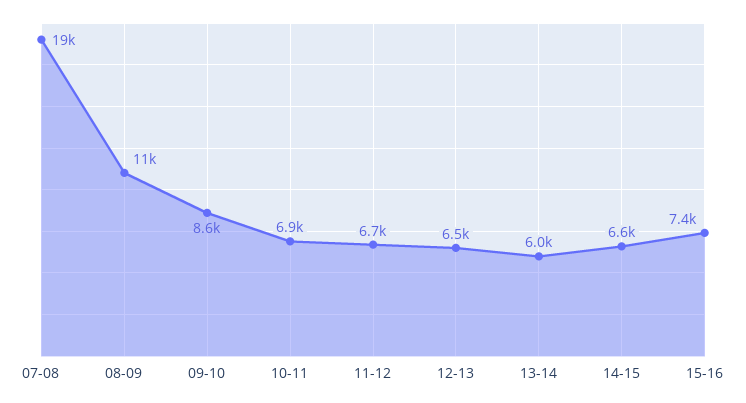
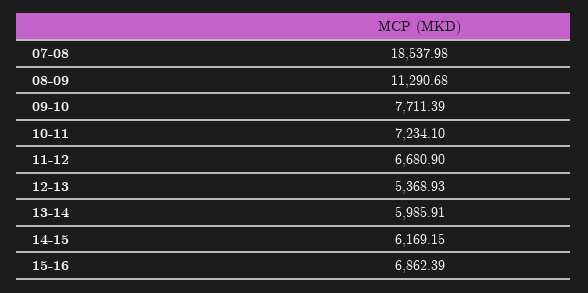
  {
    "07-08": 18537.98,
    "08-09": 11290.68,
-   "09-10": 8600,
+   "09-10": 7711.39,
-   "10-11": 6900,
+   "10-11": 7234.1,
    "11-12": 6680.9,
-   "12-13": 6500,
+   "12-13": 5368.93,
    "13-14": 5985.91,
-   "14-15": 6600,
+   "14-15": 6169.15,
-   "15-16": 7400
+   "15-16": 6862.39
  }

